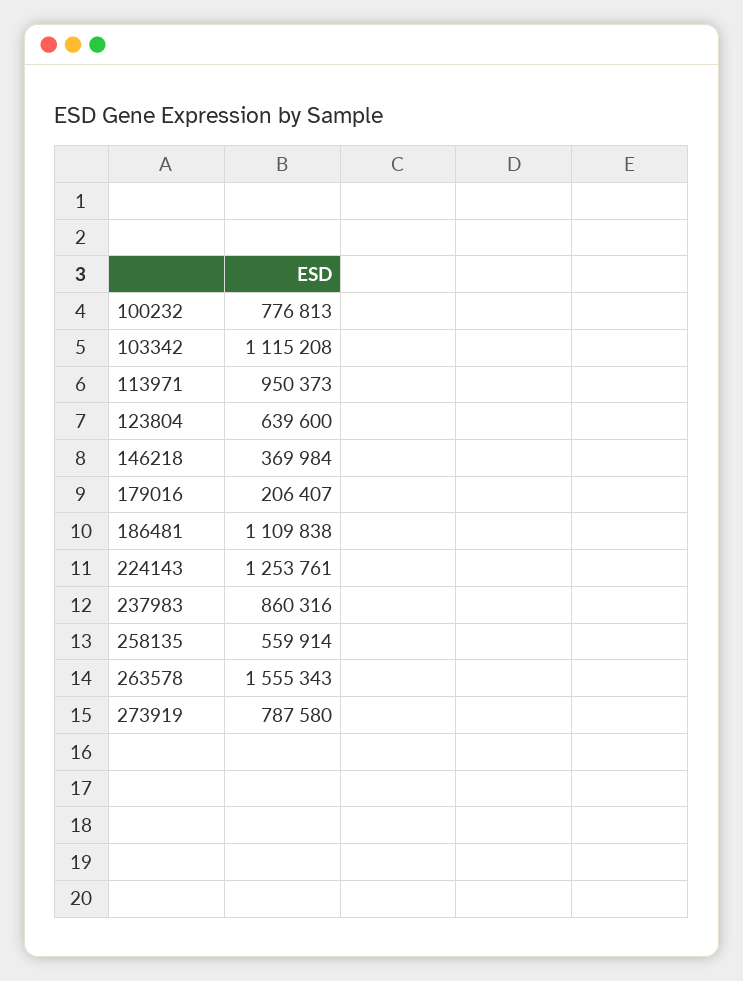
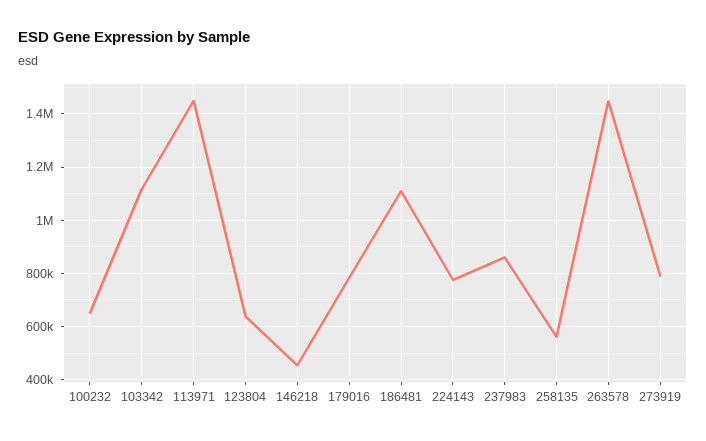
  {
-   "100232": 776813,
+   "100232": 650000,
    "103342": 1115208,
-   "113971": 950373,
+   "113971": 1450000,
    "123804": 639600,
-   "146218": 369984,
+   "146218": 450000,
-   "179016": 206407,
+   "179016": 775000,
    "186481": 1109838,
-   "224143": 1253761,
+   "224143": 775000,
    "237983": 860316,
    "258135": 559914,
-   "263578": 1555343,
+   "263578": 1450000,
    "273919": 787580
  }

